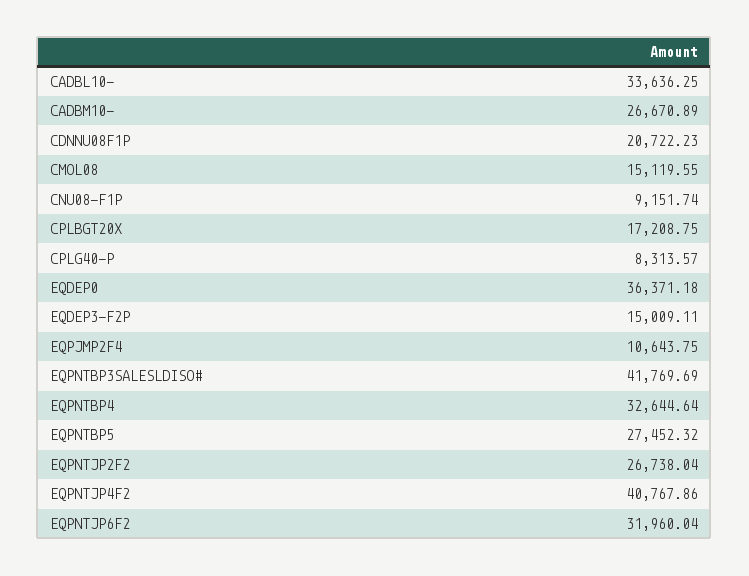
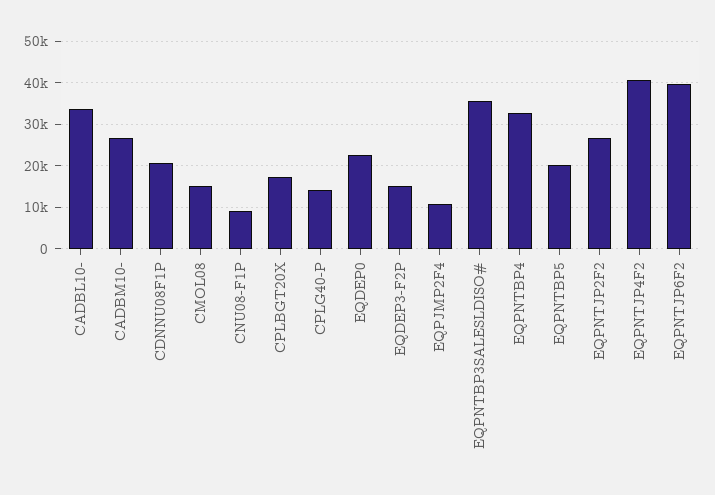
  {
    "CADBL10-": 33636.25,
    "CADBM10-": 26670.89,
    "CDNNU08F1P": 20722.23,
    "CMOL08": 15119.55,
    "CNU08-F1P": 9151.74,
    "CPLBGT20X": 17208.75,
-   "CPLG40-P": 8313.57,
+   "CPLG40-P": 14000,
-   "EQDEP0": 36371.18,
+   "EQDEP0": 22000,
    "EQDEP3-F2P": 15009.11,
    "EQPJMP2F4": 10643.75,
-   "EQPNTBP3SALESLDISO#": 41769.69,
+   "EQPNTBP3SALESLDISO#": 36000,
    "EQPNTBP4": 32644.64,
-   "EQPNTBP5": 27452.32,
+   "EQPNTBP5": 20000,
    "EQPNTJP2F2": 26738.04,
    "EQPNTJP4F2": 40767.86,
-   "EQPNTJP6F2": 31960.04
+   "EQPNTJP6F2": 40000
  }

